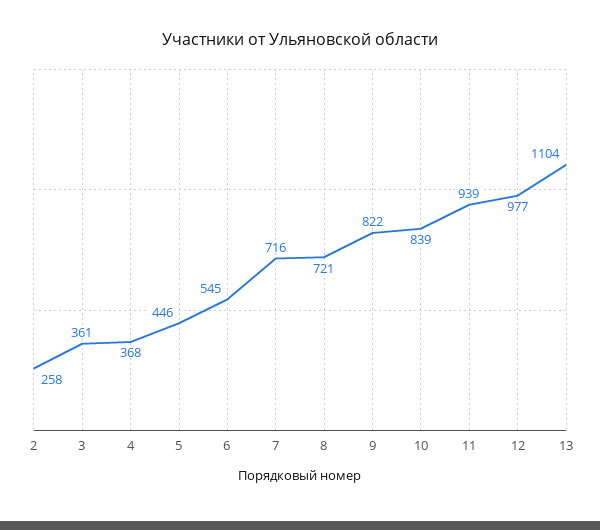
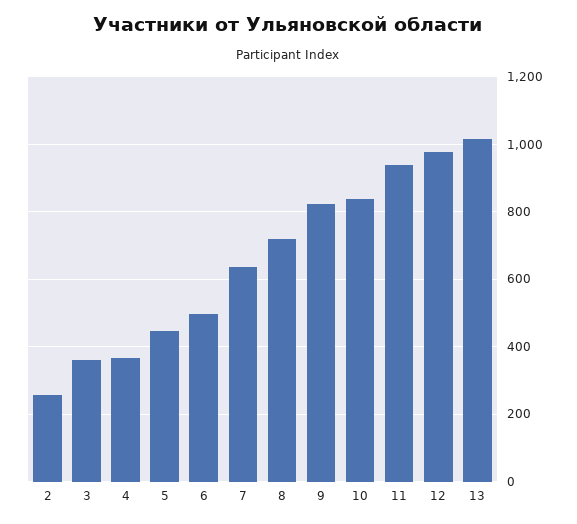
  {
    "2": 258,
    "3": 361,
    "4": 368,
    "5": 446,
-   "6": 545,
+   "6": 500,
-   "7": 716,
+   "7": 640,
    "8": 721,
    "9": 822,
    "10": 839,
    "11": 939,
    "12": 977,
-   "13": 1104
+   "13": 1020
  }

